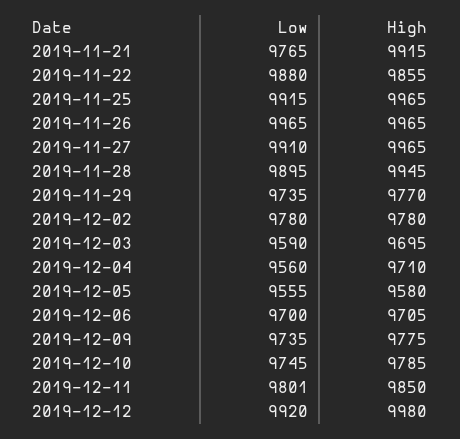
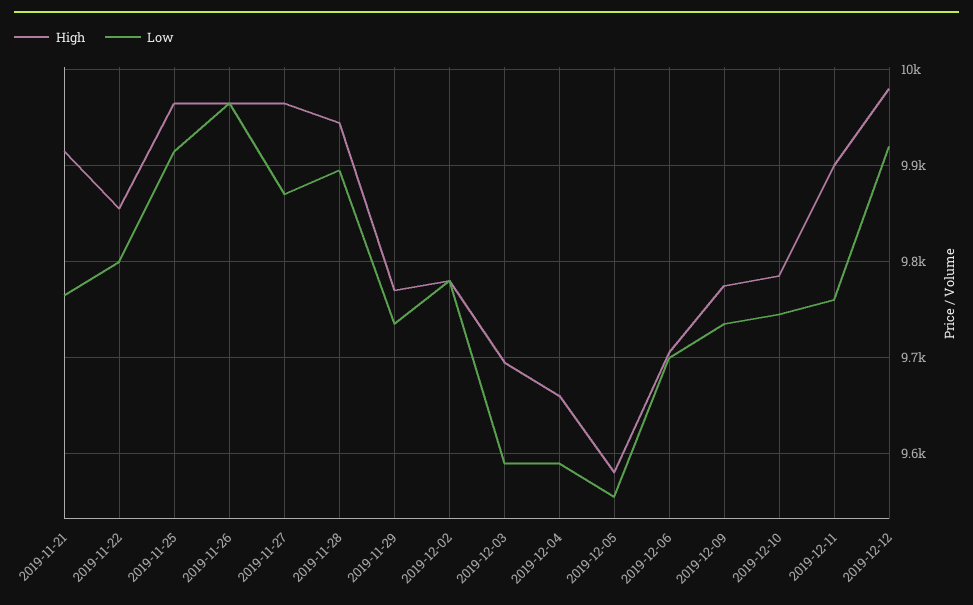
  {
    "Low": {
      "2019-11-21": 9765,
-     "2019-11-22": 9880,
+     "2019-11-22": 9800,
      "2019-11-25": 9915,
      "2019-11-26": 9965,
-     "2019-11-27": 9910,
+     "2019-11-27": 9870,
      "2019-11-28": 9895,
      "2019-11-29": 9735,
      "2019-12-02": 9780,
      "2019-12-03": 9590,
-     "2019-12-04": 9560,
+     "2019-12-04": 9590,
      "2019-12-05": 9555,
      "2019-12-06": 9700,
      "2019-12-09": 9735,
      "2019-12-10": 9745,
-     "2019-12-11": 9801,
+     "2019-12-11": 9760,
      "2019-12-12": 9920
    },
    "High": {
      "2019-11-21": 9915,
      "2019-11-22": 9855,
      "2019-11-25": 9965,
      "2019-11-26": 9965,
      "2019-11-27": 9965,
      "2019-11-28": 9945,
      "2019-11-29": 9770,
      "2019-12-02": 9780,
      "2019-12-03": 9695,
-     "2019-12-04": 9710,
+     "2019-12-04": 9660,
      "2019-12-05": 9580,
      "2019-12-06": 9705,
      "2019-12-09": 9775,
      "2019-12-10": 9785,
-     "2019-12-11": 9850,
+     "2019-12-11": 9900,
      "2019-12-12": 9980
    }
  }

